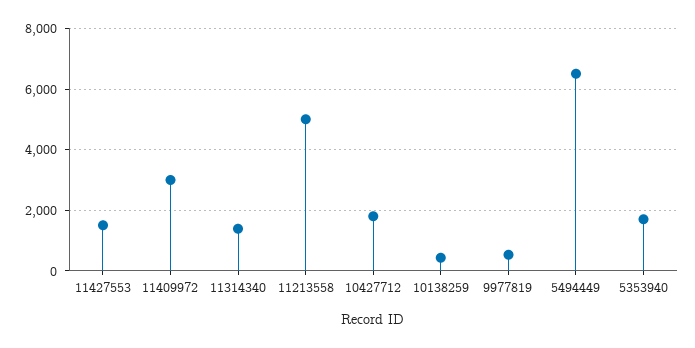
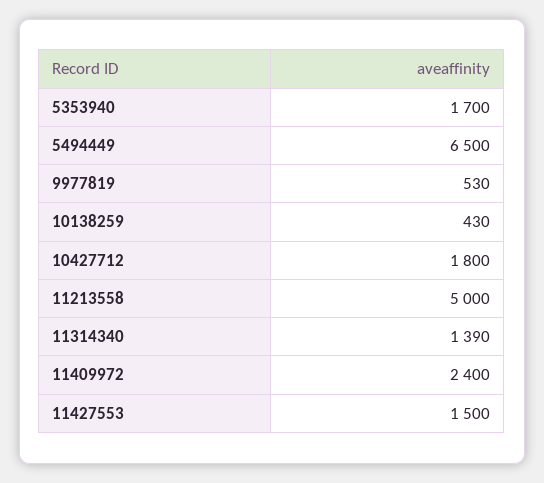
  {
    "11427553": 1500,
-   "11409972": 3000,
+   "11409972": 2400,
    "11314340": 1390,
    "11213558": 5000,
    "10427712": 1800,
    "10138259": 430,
    "9977819": 530,
    "5494449": 6500,
    "5353940": 1700
  }

